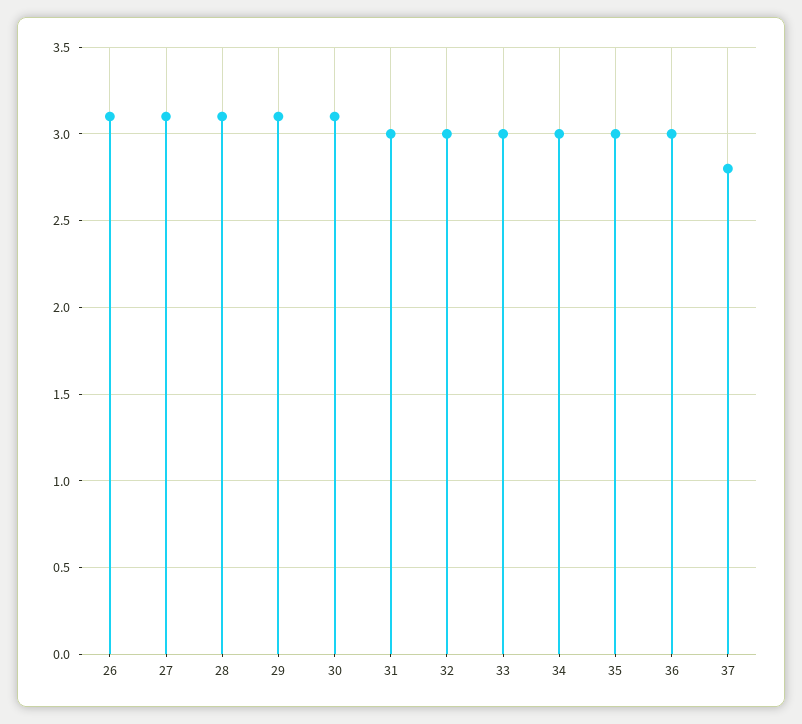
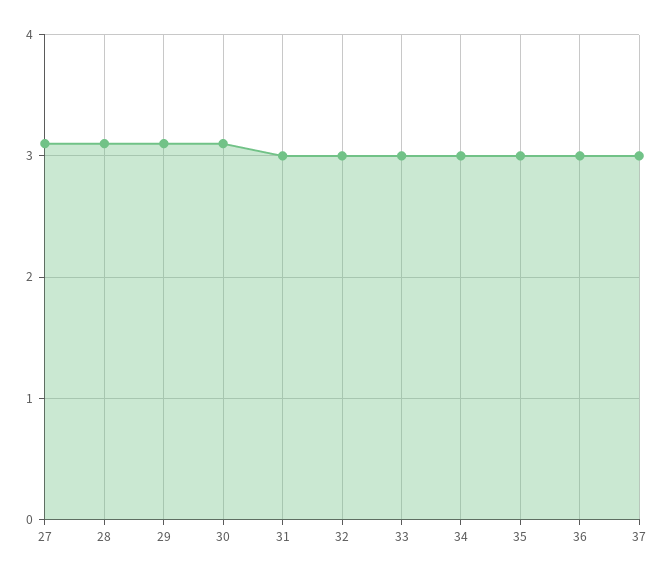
  {
-   "26": 3.1,
    "27": 3.1,
    "28": 3.1,
    "29": 3.1,
    "30": 3.1,
    "31": 3,
    "32": 3,
    "33": 3,
    "34": 3,
    "35": 3,
    "36": 3,
-   "37": 2.8
+   "37": 3
  }

